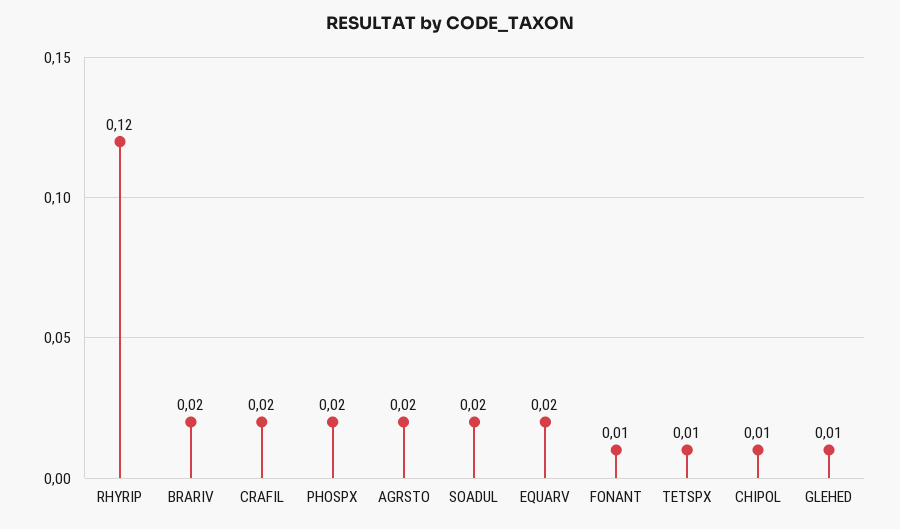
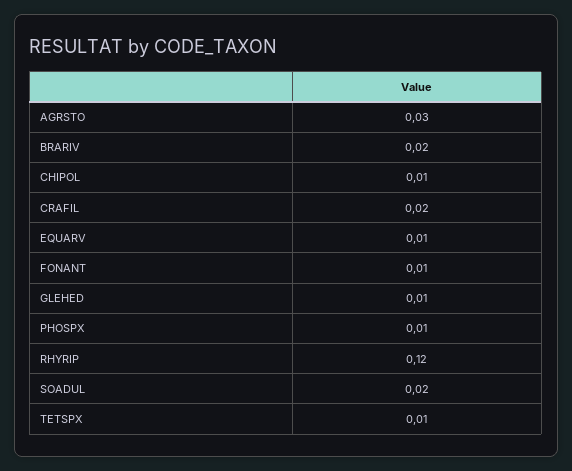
  {
    "RHYRIP": 0.12,
    "BRARIV": 0.02,
    "CRAFIL": 0.02,
-   "PHOSPX": 0.02,
+   "PHOSPX": 0.01,
-   "AGRSTO": 0.02,
+   "AGRSTO": 0.03,
    "SOADUL": 0.02,
-   "EQUARV": 0.02,
+   "EQUARV": 0.01,
    "FONANT": 0.01,
    "TETSPX": 0.01,
    "CHIPOL": 0.01,
    "GLEHED": 0.01
  }

